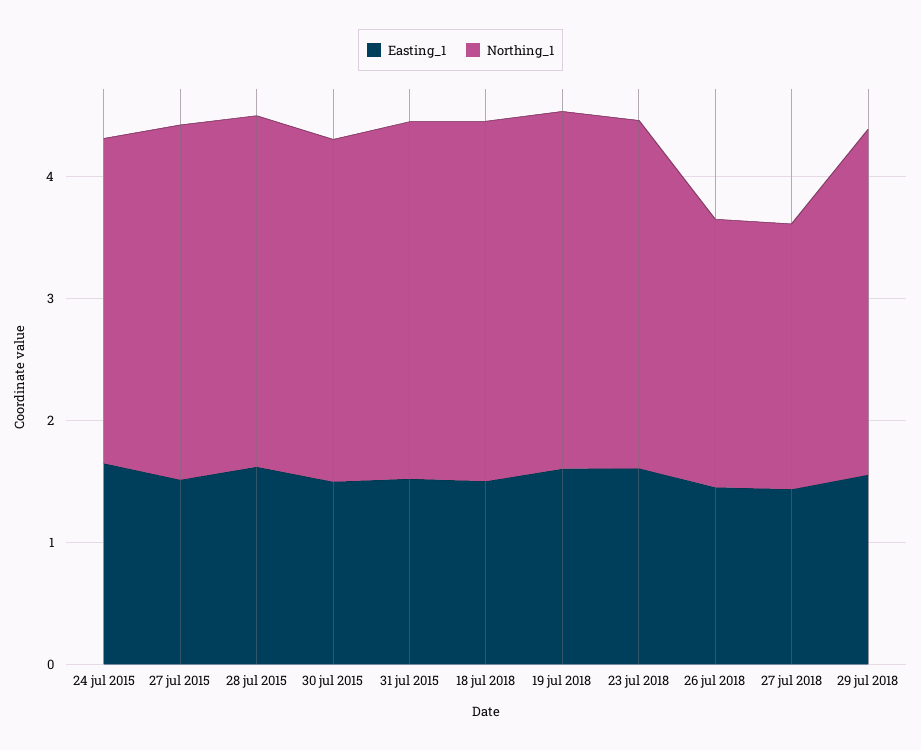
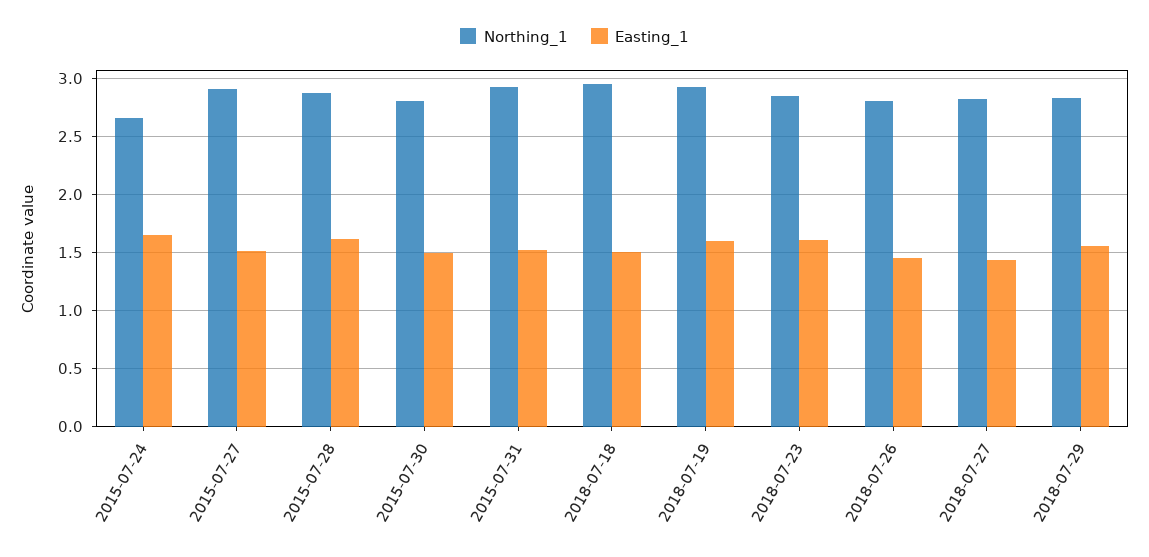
  {
    "Easting_1": {
      "24 jul 2015": 1.7,
      "27 jul 2015": 1.5,
      "28 jul 2015": 1.6,
      "30 jul 2015": 1.5,
      "31 jul 2015": 1.5,
      "18 jul 2018": 1.5,
      "19 jul 2018": 1.6,
      "23 jul 2018": 1.6,
      "26 jul 2018": 1.5,
      "27 jul 2018": 1.4,
      "29 jul 2018": 1.6
    },
    "Northing_1": {
      "24 jul 2015": 2.7,
      "27 jul 2015": 2.9,
      "28 jul 2015": 2.9,
      "30 jul 2015": 2.8,
      "31 jul 2015": 2.9,
      "18 jul 2018": 3,
      "19 jul 2018": 2.9,
      "23 jul 2018": 2.9,
-     "26 jul 2018": 2.2,
+     "26 jul 2018": 2.8,
-     "27 jul 2018": 2.2,
+     "27 jul 2018": 2.8,
      "29 jul 2018": 2.8
    }
  }

